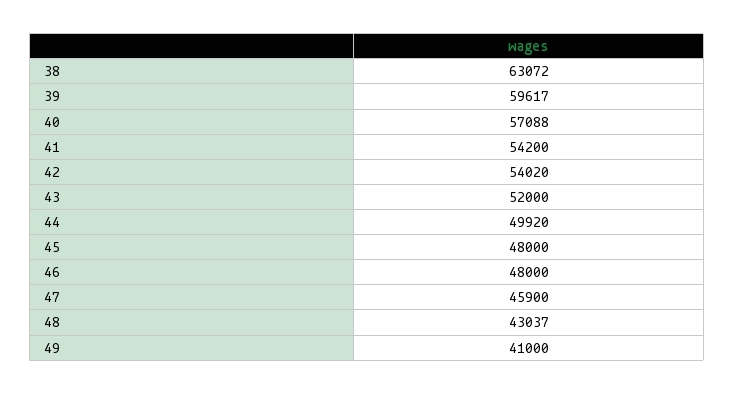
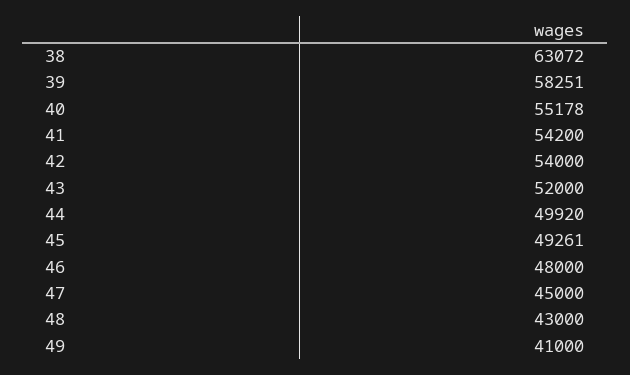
  {
    "38": 63072,
-   "39": 59617,
+   "39": 58251,
-   "40": 57088,
+   "40": 55178,
    "41": 54200,
-   "42": 54020,
+   "42": 54000,
    "43": 52000,
    "44": 49920,
-   "45": 48000,
+   "45": 49261,
    "46": 48000,
-   "47": 45900,
+   "47": 45000,
-   "48": 43037,
+   "48": 43000,
    "49": 41000
  }

